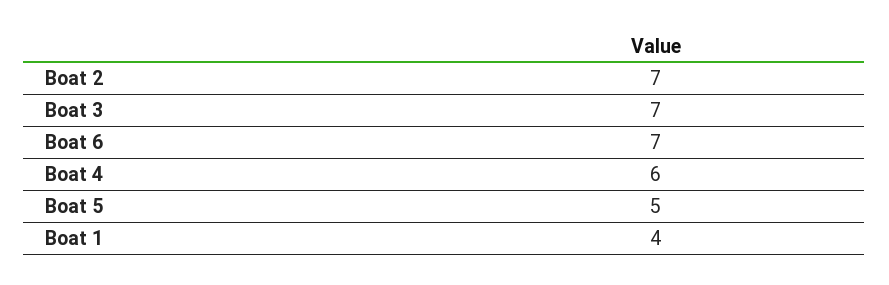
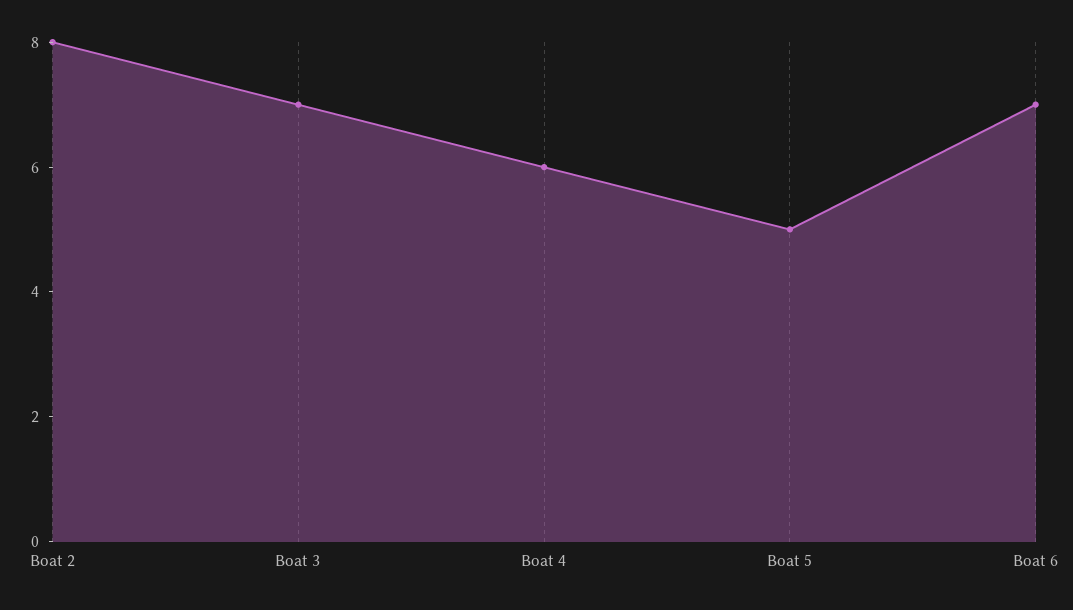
  {
-   "Boat 2": 7,
+   "Boat 2": 8,
    "Boat 3": 7,
    "Boat 6": 7,
    "Boat 4": 6,
-   "Boat 5": 5,
+   "Boat 5": 5
-   "Boat 1": 4
  }

